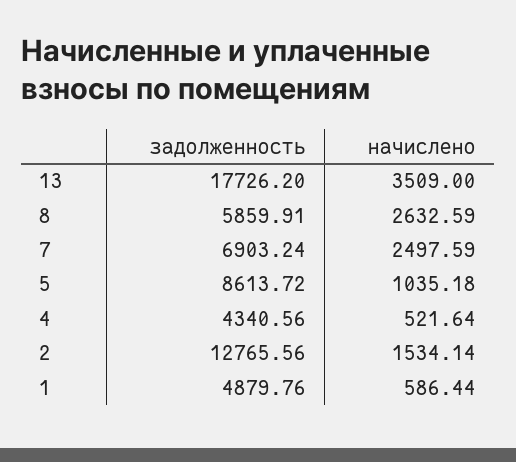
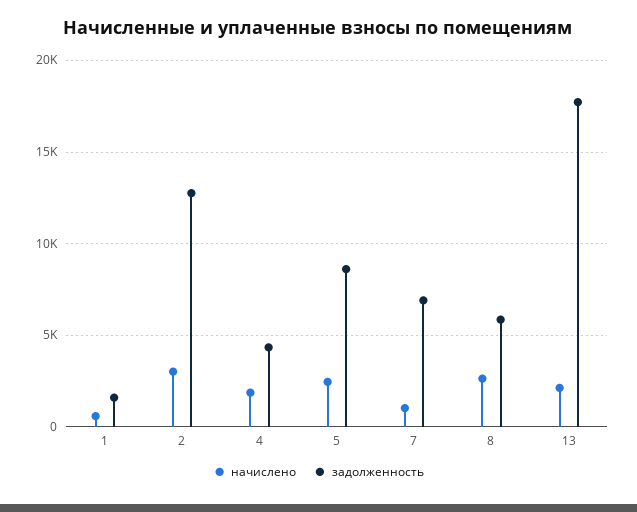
  {
    "задолженность": {
      "13": 17726.2,
      "8": 5859.91,
      "7": 6903.24,
      "5": 8613.72,
      "4": 4340.56,
      "2": 12765.56,
-     "1": 4879.76
+     "1": 1500
    },
    "начислено": {
-     "13": 3509,
+     "13": 2000,
      "8": 2632.59,
-     "7": 2497.59,
+     "7": 1000,
-     "5": 1035.18,
+     "5": 2500,
-     "4": 521.64,
+     "4": 2000,
-     "2": 1534.14,
+     "2": 3000,
      "1": 586.44
    }
  }

